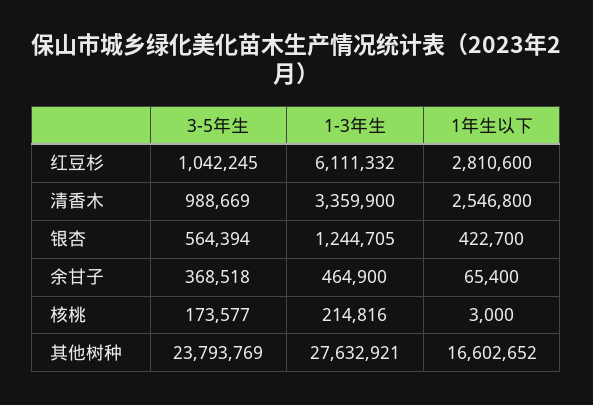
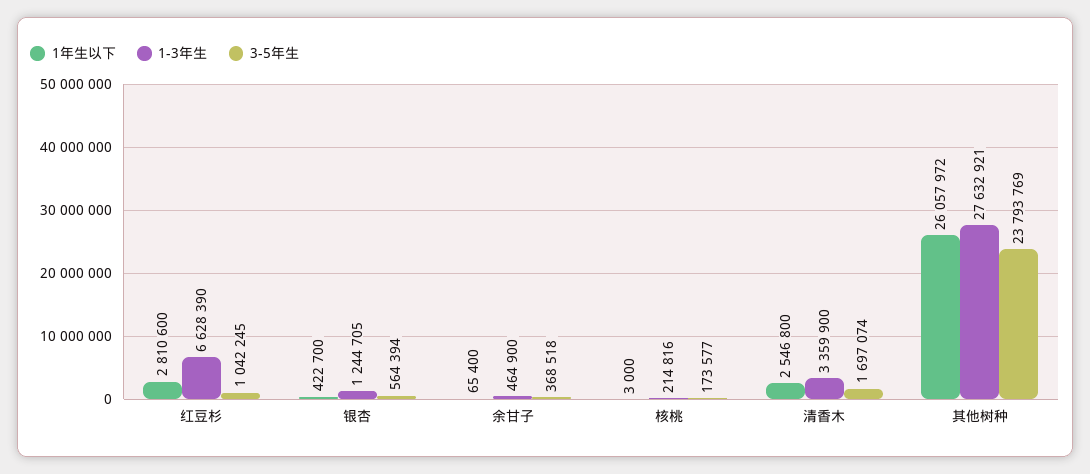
  {
    "3-5年生": {
      "红豆杉": 1042245,
-     "清香木": 988669,
+     "清香木": 1697074,
      "银杏": 564394,
      "余甘子": 368518,
      "核桃": 173577,
      "其他树种": 23793769
    },
    "1-3年生": {
-     "红豆杉": 6111332,
+     "红豆杉": 6628390,
      "清香木": 3359900,
      "银杏": 1244705,
      "余甘子": 464900,
      "核桃": 214816,
      "其他树种": 27632921
    },
    "1年生以下": {
      "红豆杉": 2810600,
      "清香木": 2546800,
      "银杏": 422700,
      "余甘子": 65400,
      "核桃": 3000,
-     "其他树种": 16602652
+     "其他树种": 26057972
    }
  }

